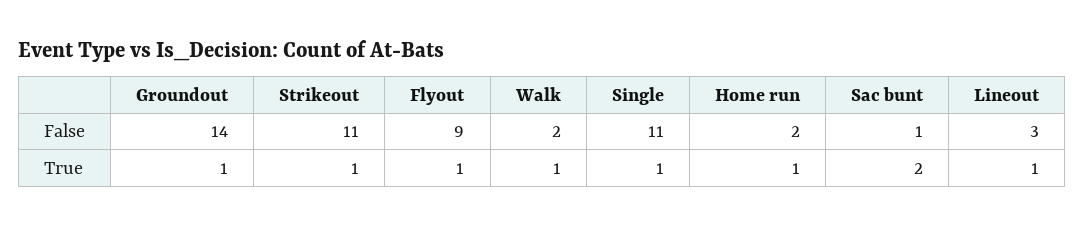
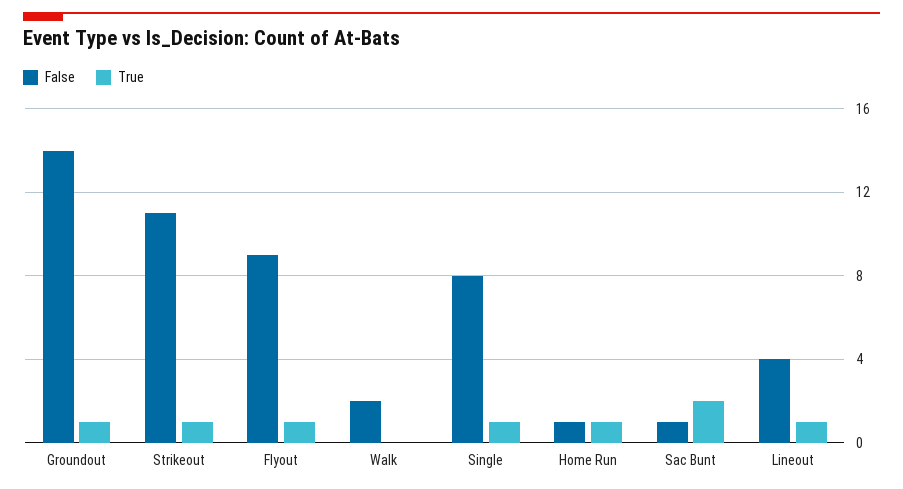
  {
    "False": {
      "Groundout": 14,
      "Strikeout": 11,
      "Flyout": 9,
      "Walk": 2,
-     "Single": 11,
+     "Single": 8,
-     "Home run": 2,
+     "Home run": 1,
      "Sac bunt": 1,
-     "Lineout": 3
+     "Lineout": 4
    },
    "True": {
      "Groundout": 1,
      "Strikeout": 1,
      "Flyout": 1,
-     "Walk": 1,
+     "Walk": 0,
      "Single": 1,
      "Home run": 1,
      "Sac bunt": 2,
      "Lineout": 1
    }
  }

